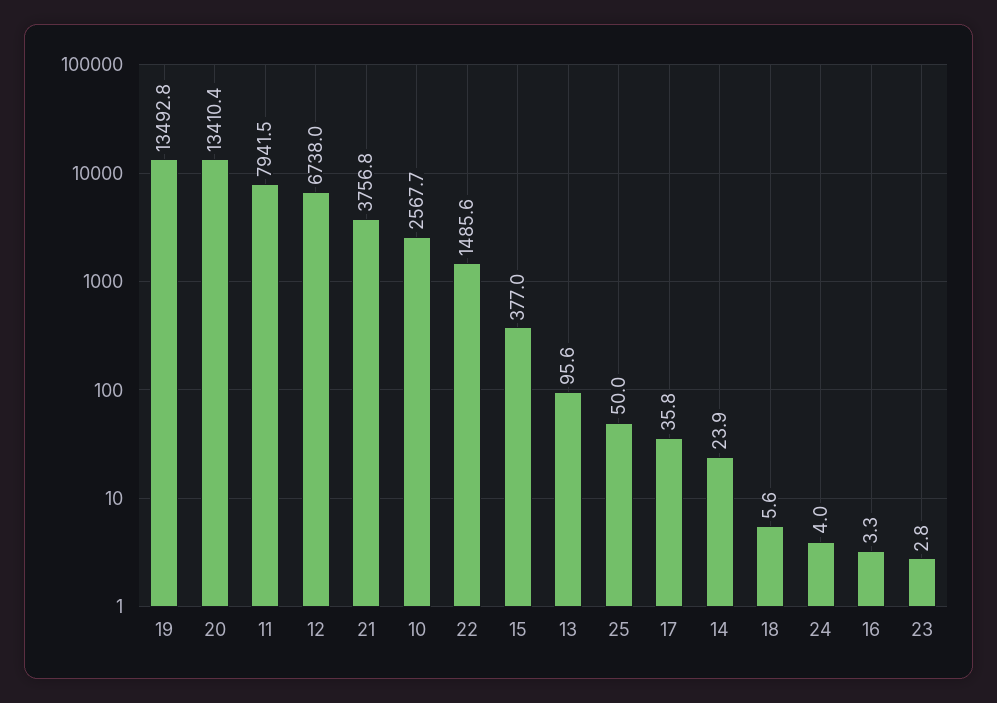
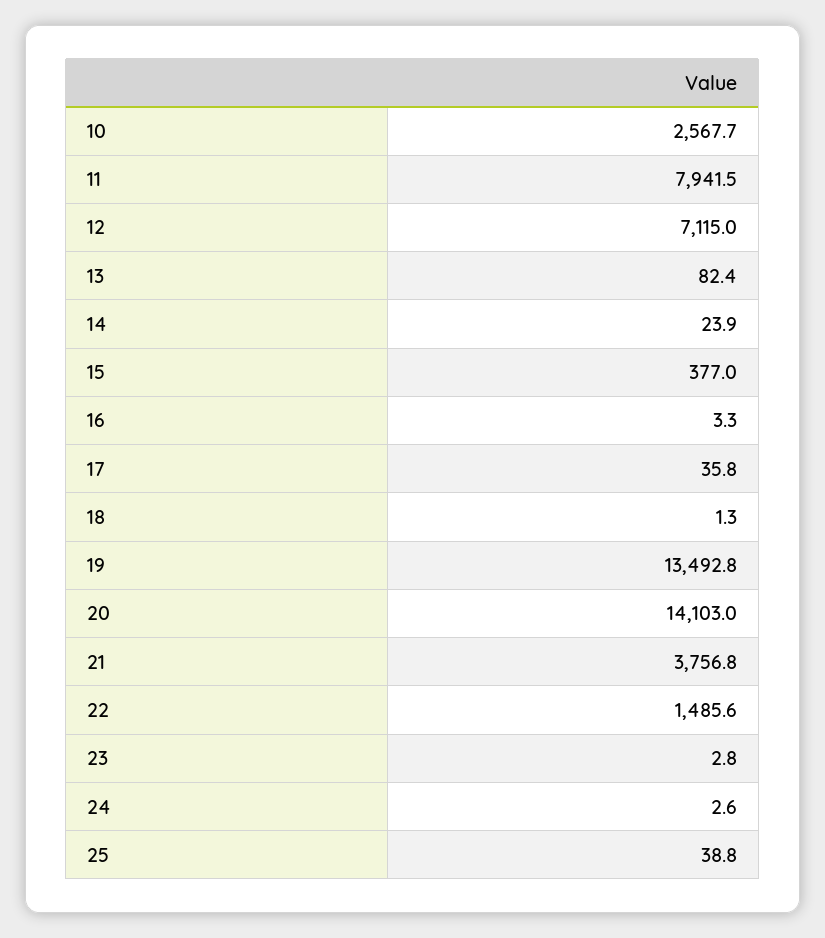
  {
    "19": 13492.8,
-   "20": 13410.4,
+   "20": 14103,
    "11": 7941.5,
-   "12": 6738,
+   "12": 7115,
    "21": 3756.8,
    "10": 2567.7,
    "22": 1485.6,
    "15": 377,
-   "13": 95.6,
+   "13": 82.4,
-   "25": 50,
+   "25": 38.8,
    "17": 35.8,
    "14": 23.9,
-   "18": 5.6,
+   "18": 1.3,
-   "24": 4,
+   "24": 2.6,
    "16": 3.3,
    "23": 2.8
  }

